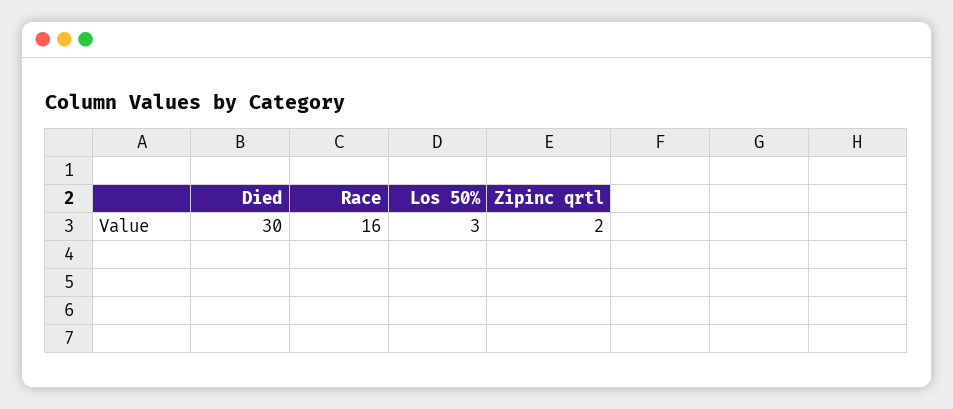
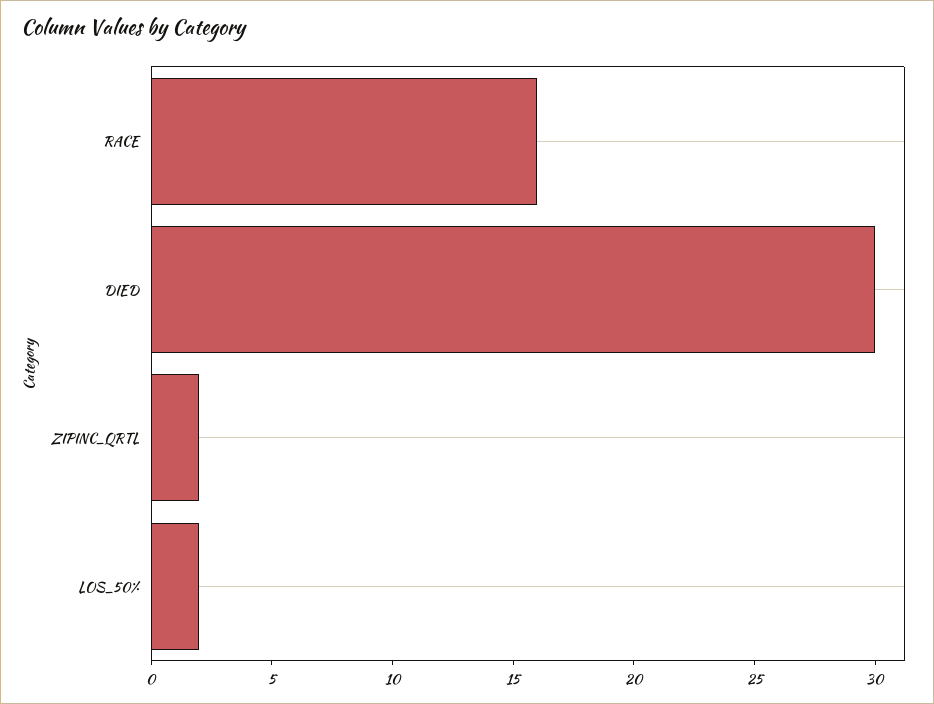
  {
    "Died": 30,
    "Race": 16,
-   "Los 50%": 3,
+   "Los 50%": 2,
    "Zipinc qrtl": 2
  }

